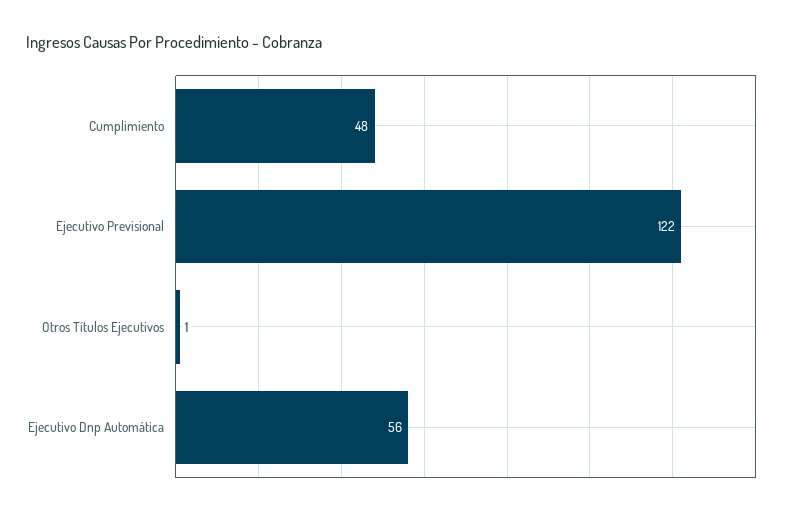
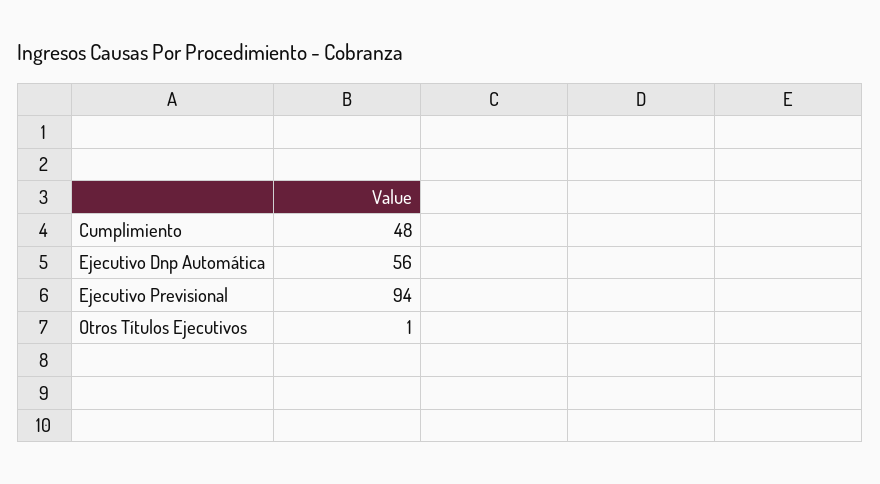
  {
    "Cumplimiento": 48,
-   "Ejecutivo Previsional": 122,
+   "Ejecutivo Previsional": 94,
    "Otros Títulos Ejecutivos": 1,
    "Ejecutivo Dnp Automática": 56
  }

